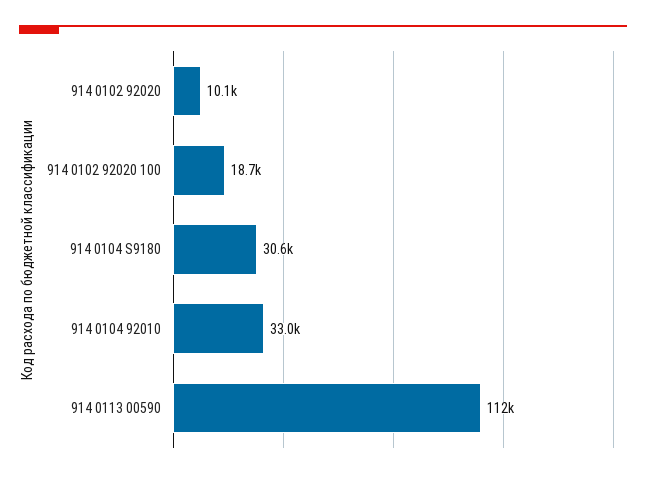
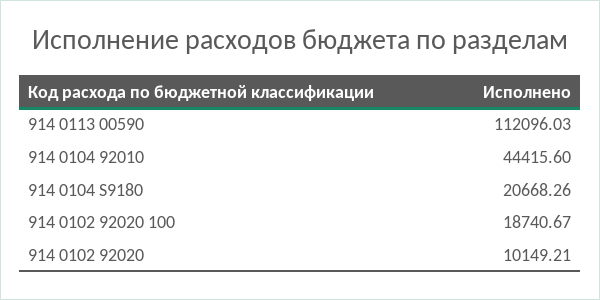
  {
    "914 0102 92020": 10149.21,
    "914 0102 92020 100": 18740.67,
-   "914 0104 S9180": 30600,
+   "914 0104 S9180": 20668.26,
-   "914 0104 92010": 33000,
+   "914 0104 92010": 44415.6,
    "914 0113 00590": 112096.03
  }

